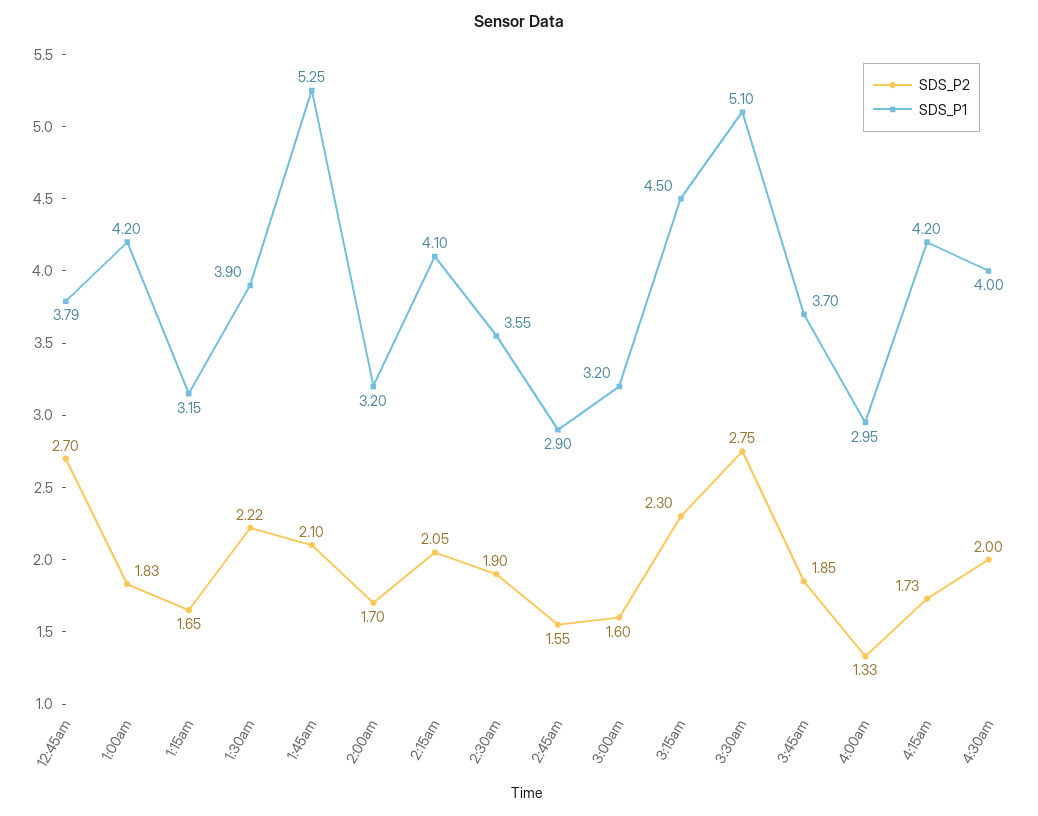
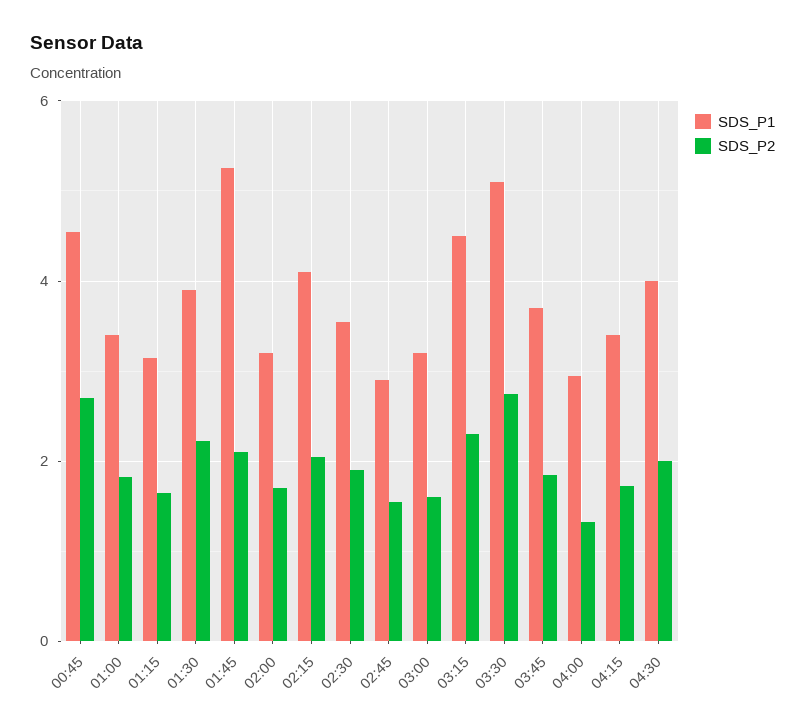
  {
    "SDS_P2": {
      "12:45am": 2.7,
      "1:00am": 1.83,
      "1:15am": 1.65,
      "1:30am": 2.22,
      "1:45am": 2.1,
      "2:00am": 1.7,
      "2:15am": 2.05,
      "2:30am": 1.9,
      "2:45am": 1.55,
      "3:00am": 1.6,
      "3:15am": 2.3,
      "3:30am": 2.75,
      "3:45am": 1.85,
      "4:00am": 1.33,
      "4:15am": 1.73,
      "4:30am": 2
    },
    "SDS_P1": {
-     "12:45am": 3.79,
+     "12:45am": 4.6,
-     "1:00am": 4.2,
+     "1:00am": 3.4,
      "1:15am": 3.15,
      "1:30am": 3.9,
      "1:45am": 5.25,
      "2:00am": 3.2,
      "2:15am": 4.1,
      "2:30am": 3.55,
      "2:45am": 2.9,
      "3:00am": 3.2,
      "3:15am": 4.5,
      "3:30am": 5.1,
      "3:45am": 3.7,
      "4:00am": 2.95,
-     "4:15am": 4.2,
+     "4:15am": 3.4,
      "4:30am": 4
    }
  }

